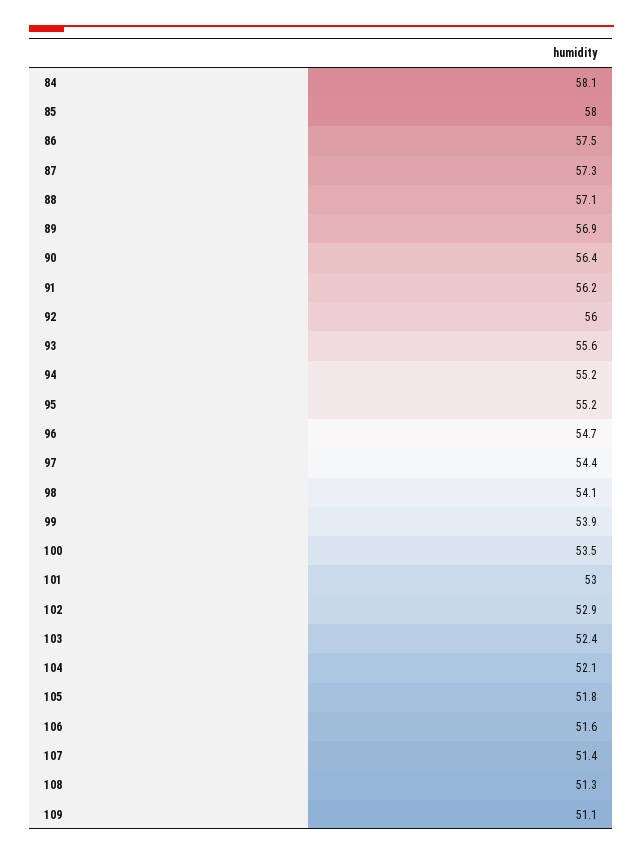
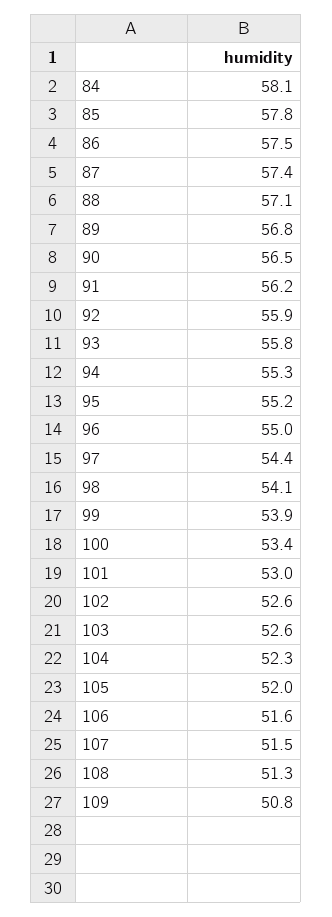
  {
    "84": 58.1,
-   "85": 58,
+   "85": 57.8,
    "86": 57.5,
-   "87": 57.3,
+   "87": 57.4,
    "88": 57.1,
-   "89": 56.9,
+   "89": 56.8,
-   "90": 56.4,
+   "90": 56.5,
    "91": 56.2,
-   "92": 56,
+   "92": 55.9,
-   "93": 55.6,
+   "93": 55.8,
-   "94": 55.2,
+   "94": 55.3,
    "95": 55.2,
-   "96": 54.7,
+   "96": 55,
    "97": 54.4,
    "98": 54.1,
    "99": 53.9,
-   "100": 53.5,
+   "100": 53.4,
    "101": 53,
-   "102": 52.9,
+   "102": 52.6,
-   "103": 52.4,
+   "103": 52.6,
-   "104": 52.1,
+   "104": 52.3,
-   "105": 51.8,
+   "105": 52,
    "106": 51.6,
-   "107": 51.4,
+   "107": 51.5,
    "108": 51.3,
-   "109": 51.1
+   "109": 50.8
  }

